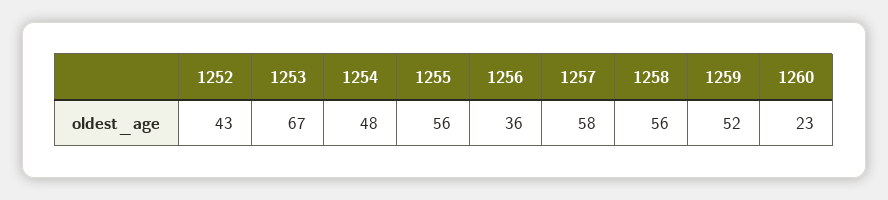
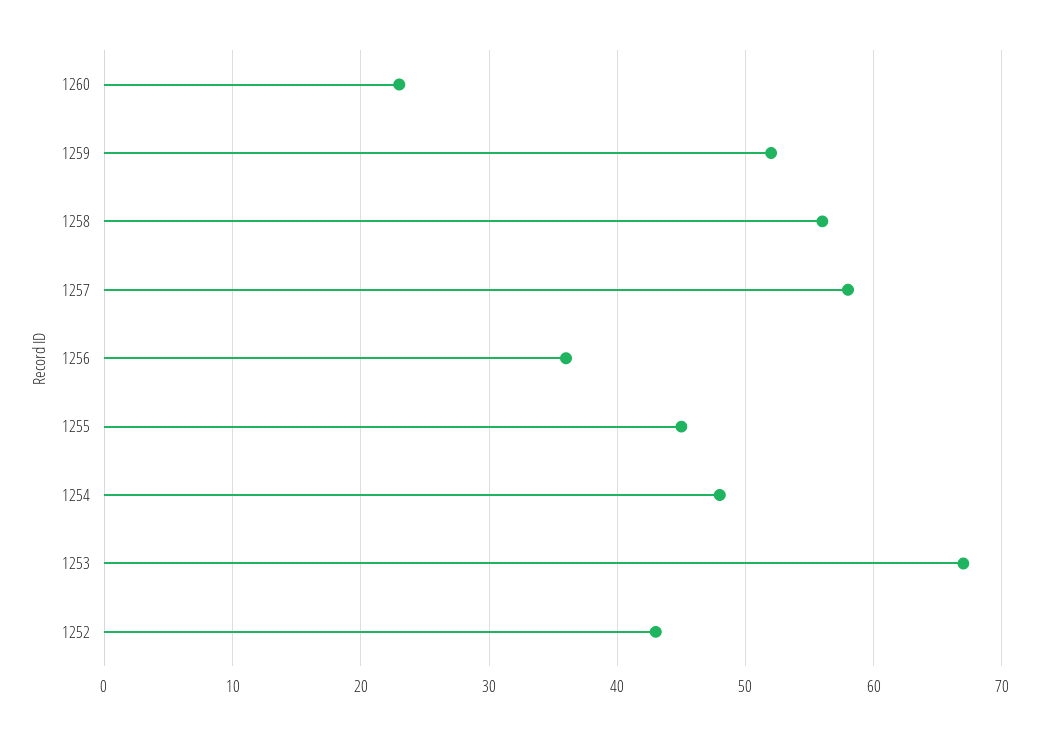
  {
    "1252": 43,
    "1253": 67,
    "1254": 48,
-   "1255": 56,
+   "1255": 45,
    "1256": 36,
    "1257": 58,
    "1258": 56,
    "1259": 52,
    "1260": 23
  }

